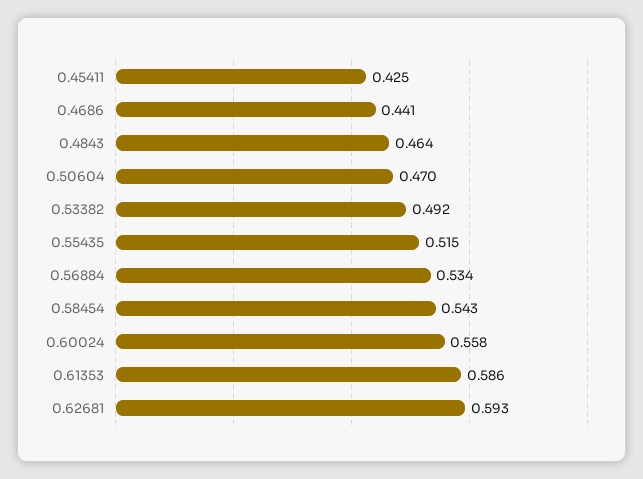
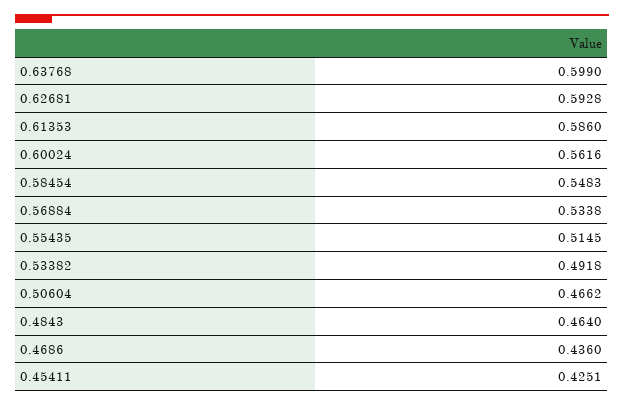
  {
    "0.45411": 0.4251,
-   "0.4686": 0.441,
+   "0.4686": 0.436,
    "0.4843": 0.464,
-   "0.50604": 0.47,
+   "0.50604": 0.4662,
    "0.53382": 0.4918,
    "0.55435": 0.5145,
    "0.56884": 0.5338,
-   "0.58454": 0.543,
+   "0.58454": 0.5483,
-   "0.60024": 0.558,
+   "0.60024": 0.5616,
    "0.61353": 0.586,
-   "0.62681": 0.5928
+   "0.62681": 0.5928,
+   "0.63768": 0.599
  }

